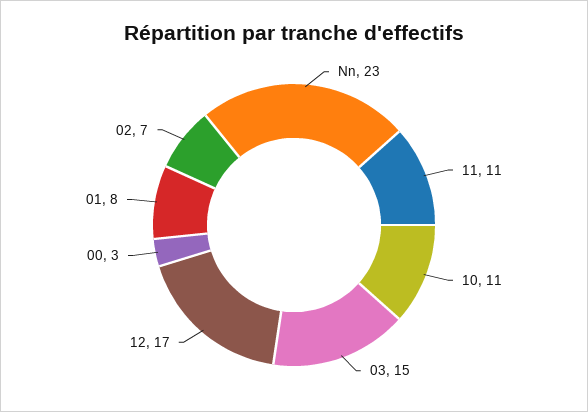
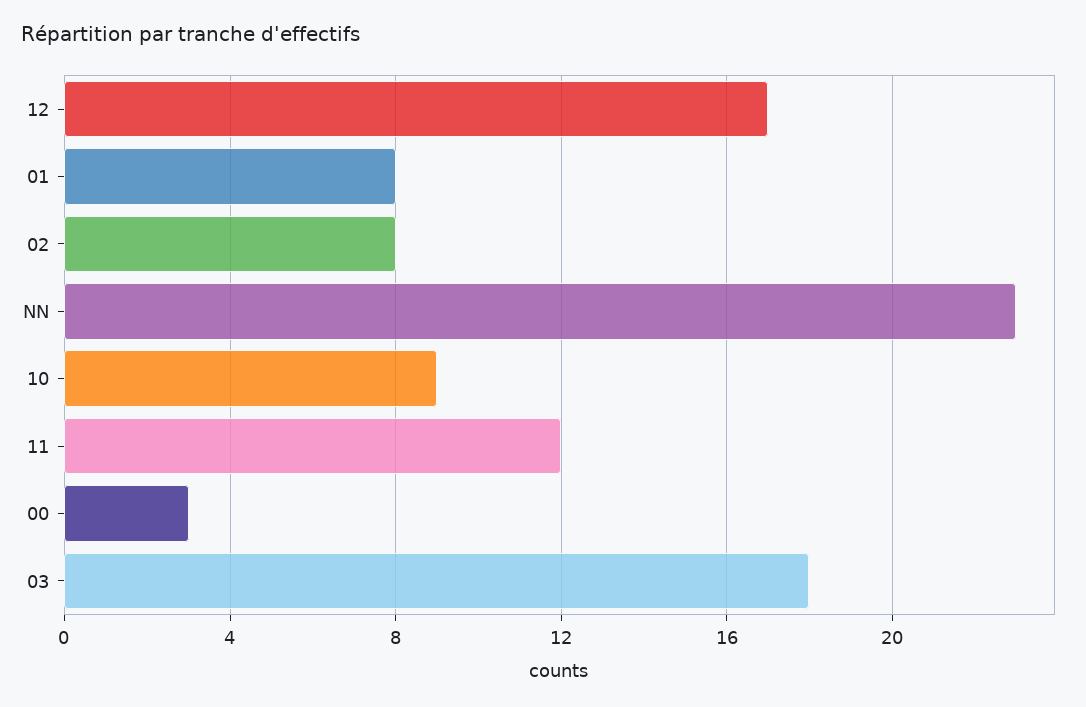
  {
    "Nn": 23,
-   "11": 11,
+   "11": 12,
-   "10": 11,
+   "10": 9,
-   "03": 15,
+   "03": 18,
    "12": 17,
    "00": 3,
    "01": 8,
-   "02": 7
+   "02": 8
  }

